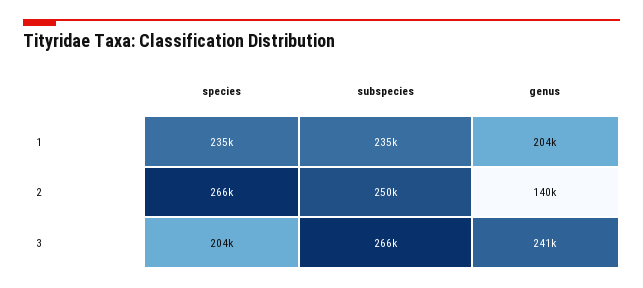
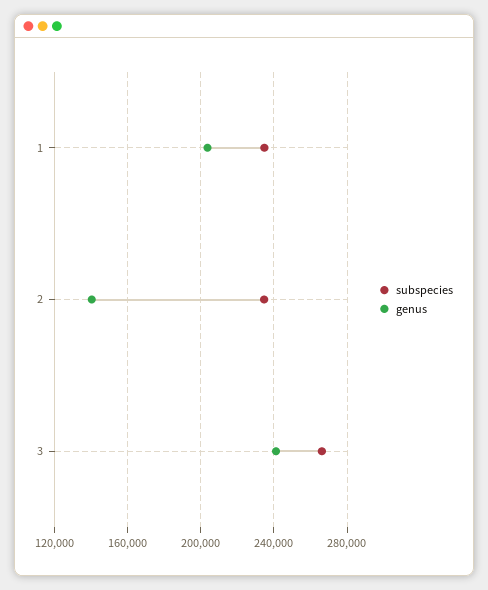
  {
-   "species": {
-     "1": 235000,
-     "2": 266000,
-     "3": 204000
-   },
    "subspecies": {
      "1": 235000,
-     "2": 250000,
+     "2": 235000,
      "3": 266000
    },
    "genus": {
      "1": 204000,
      "2": 140000,
      "3": 241000
    }
  }

